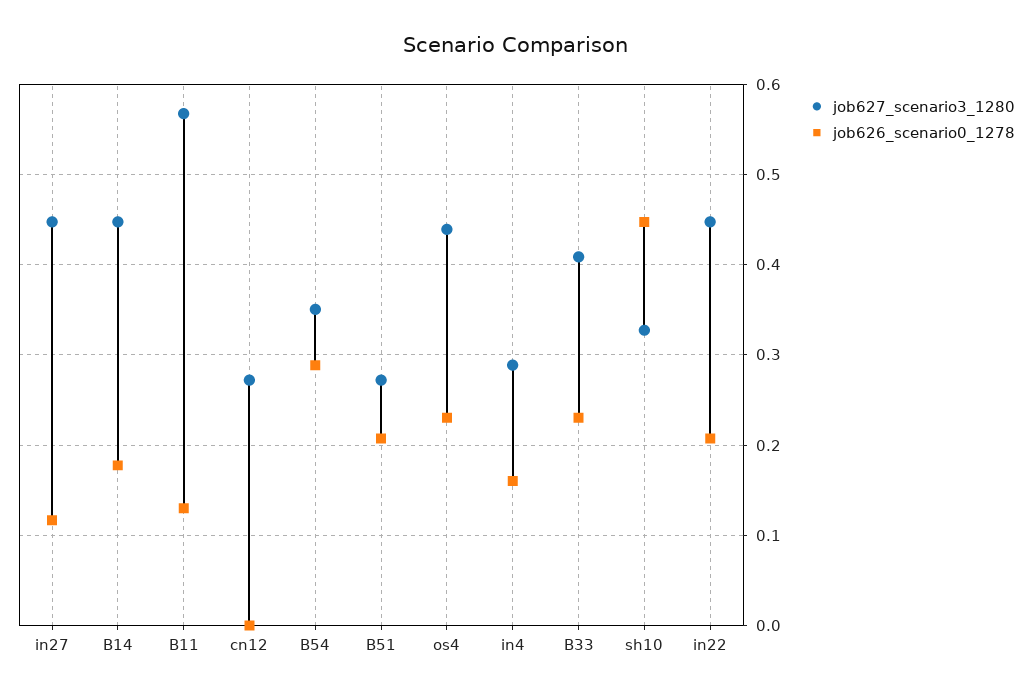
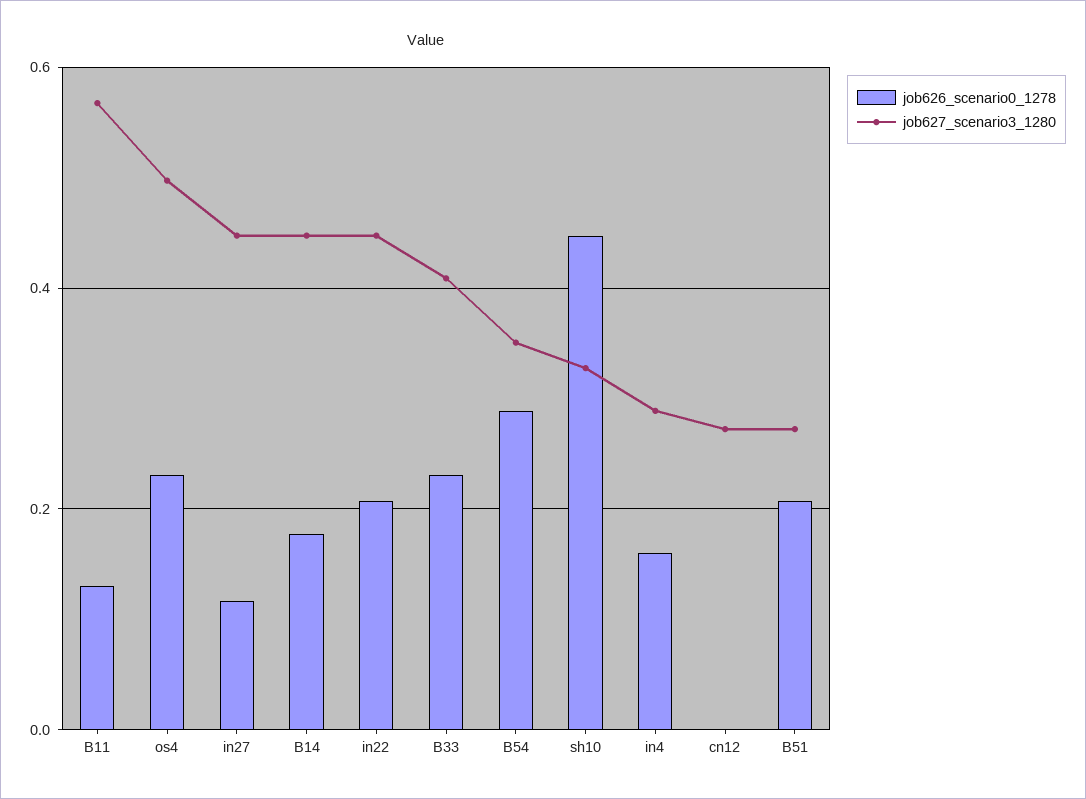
  {
    "job627_scenario3_1280": {
      "in27": 0.45,
      "B14": 0.45,
      "B11": 0.57,
      "cn12": 0.27,
      "B54": 0.35,
      "B51": 0.27,
-     "os4": 0.44,
+     "os4": 0.5,
      "in4": 0.29,
      "B33": 0.41,
      "sh10": 0.33,
      "in22": 0.45
    },
    "job626_scenario0_1278": {
      "in27": 0.12,
      "B14": 0.18,
      "B11": 0.13,
      "cn12": 0,
      "B54": 0.29,
      "B51": 0.21,
      "os4": 0.23,
      "in4": 0.16,
      "B33": 0.23,
      "sh10": 0.45,
      "in22": 0.21
    }
  }

